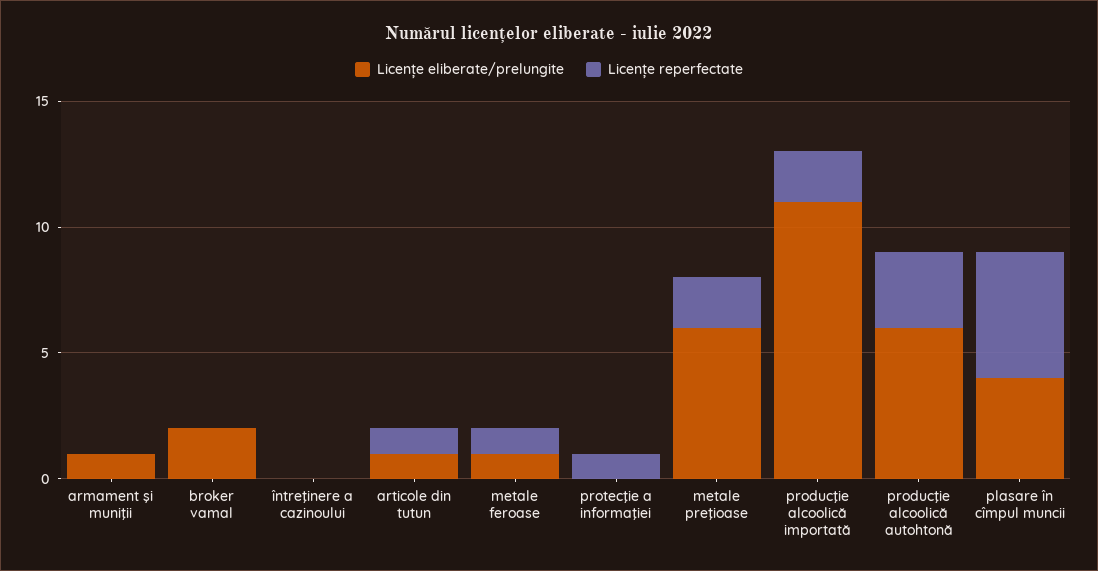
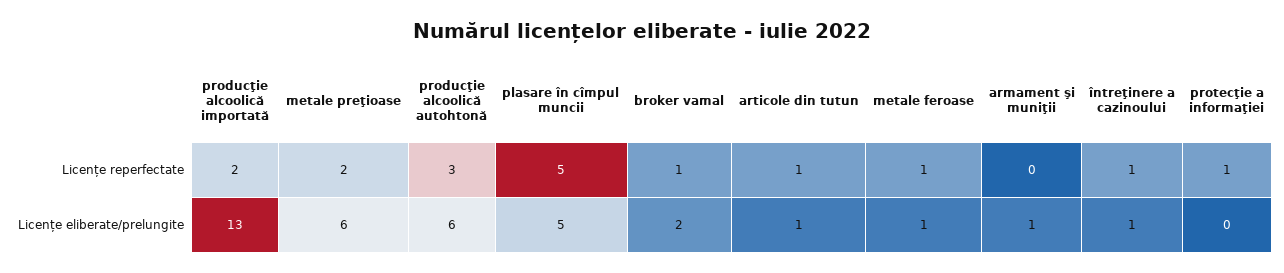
  {
    "Licențe eliberate/prelungite": {
      "armament şi muniţii": 1,
      "broker vamal": 2,
-     "întreţinere a cazinoului": 0,
+     "întreţinere a cazinoului": 1,
      "articole din tutun": 1,
      "metale feroase": 1,
      "protecţie a informaţiei": 0,
      "metale preţioase": 6,
-     "producţie alcoolică importată": 11,
+     "producţie alcoolică importată": 13,
      "producţie alcoolică autohtonă": 6,
-     "plasare în cîmpul muncii": 4
+     "plasare în cîmpul muncii": 5
    },
    "Licențe reperfectate": {
      "armament şi muniţii": 0,
-     "broker vamal": 0,
+     "broker vamal": 1,
-     "întreţinere a cazinoului": 0,
+     "întreţinere a cazinoului": 1,
      "articole din tutun": 1,
      "metale feroase": 1,
      "protecţie a informaţiei": 1,
      "metale preţioase": 2,
      "producţie alcoolică importată": 2,
      "producţie alcoolică autohtonă": 3,
      "plasare în cîmpul muncii": 5
    }
  }

